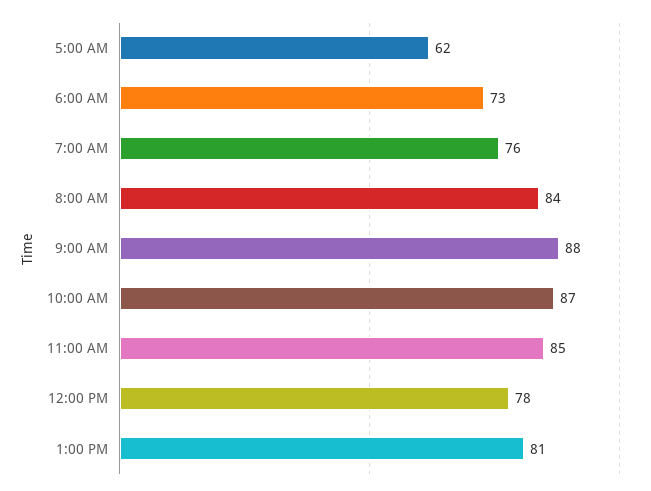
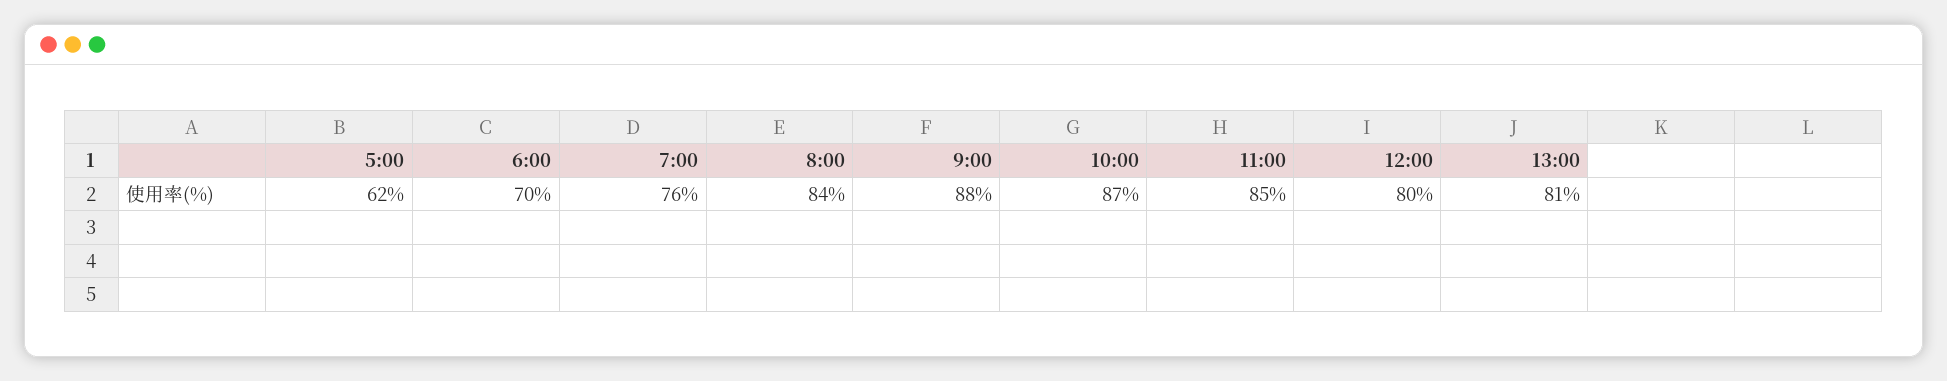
  {
    "5:00 AM": 62,
-   "6:00 AM": 73,
+   "6:00 AM": 70,
    "7:00 AM": 76,
    "8:00 AM": 84,
    "9:00 AM": 88,
    "10:00 AM": 87,
    "11:00 AM": 85,
-   "12:00 PM": 78,
+   "12:00 PM": 80,
    "1:00 PM": 81
  }

